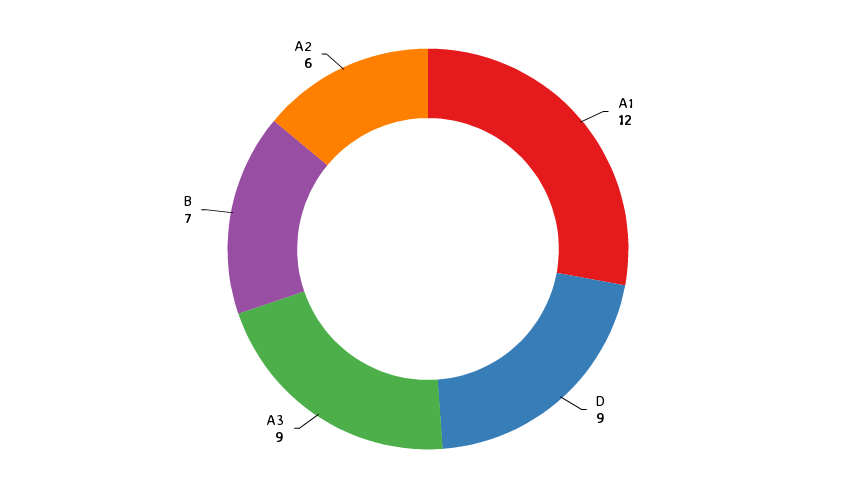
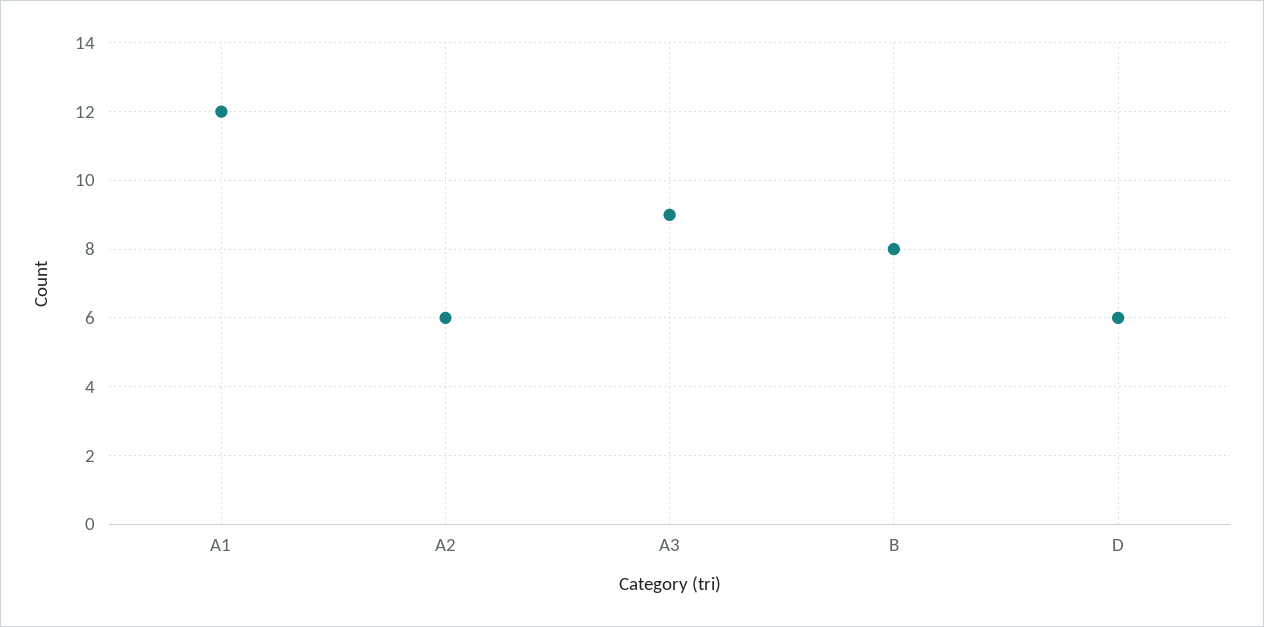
  {
    "A1": 12,
-   "D": 9,
+   "D": 6,
    "A3": 9,
-   "B": 7,
+   "B": 8,
    "A2": 6
  }

